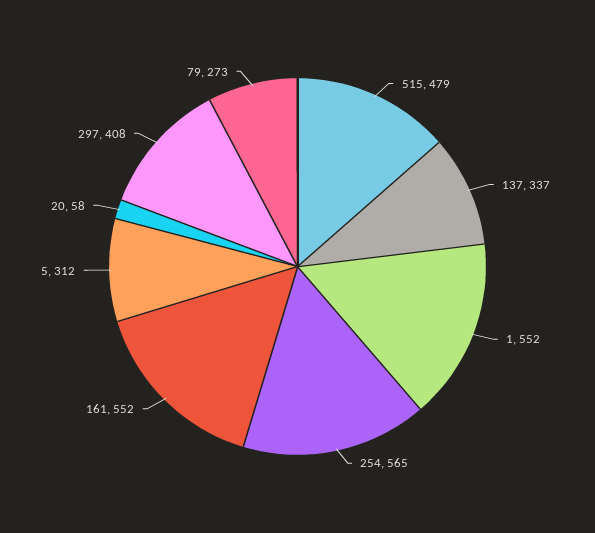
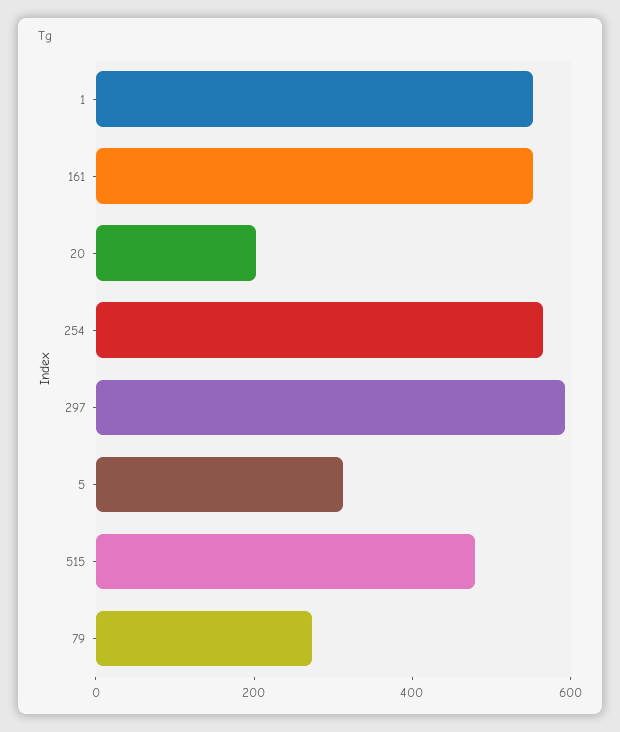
  {
    "515": 479,
-   "137": 337,
    "1": 552,
    "254": 565,
    "161": 552,
    "5": 312,
-   "20": 58,
+   "20": 200,
-   "297": 408,
+   "297": 600,
    "79": 273
  }

